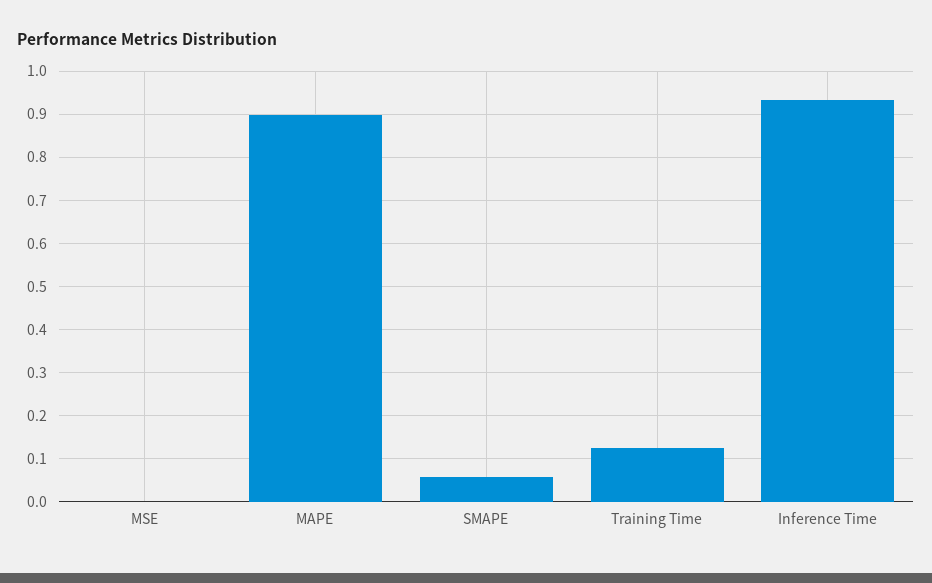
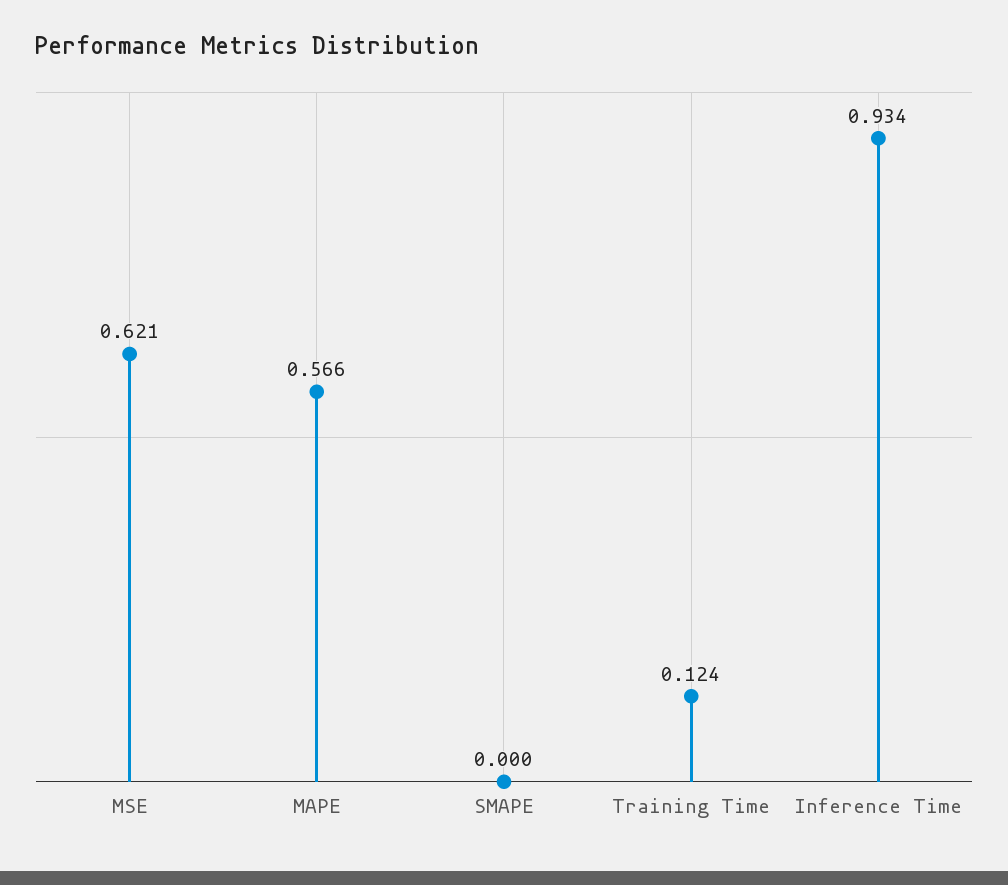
  {
-   "MSE": 0,
+   "MSE": 0.621,
-   "MAPE": 0.9,
+   "MAPE": 0.566,
-   "SMAPE": 0.06,
+   "SMAPE": 0,
    "Training Time": 0.124,
    "Inference Time": 0.934
  }

